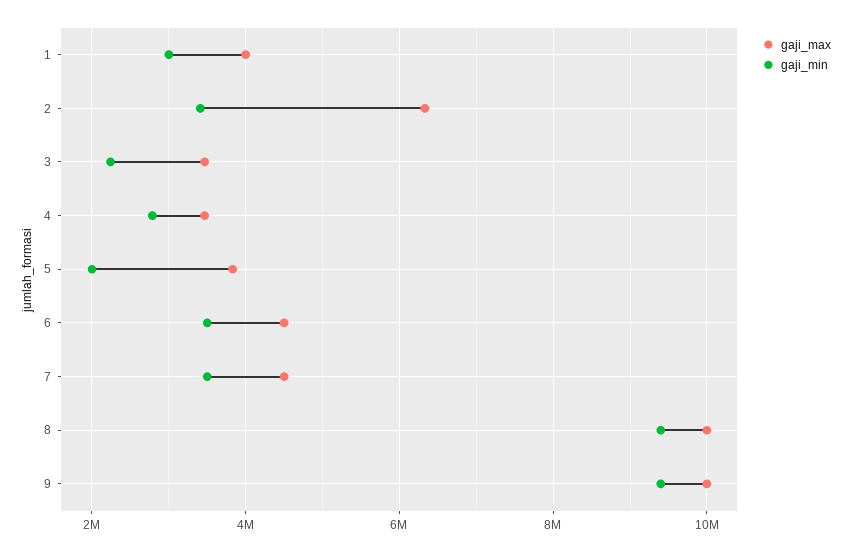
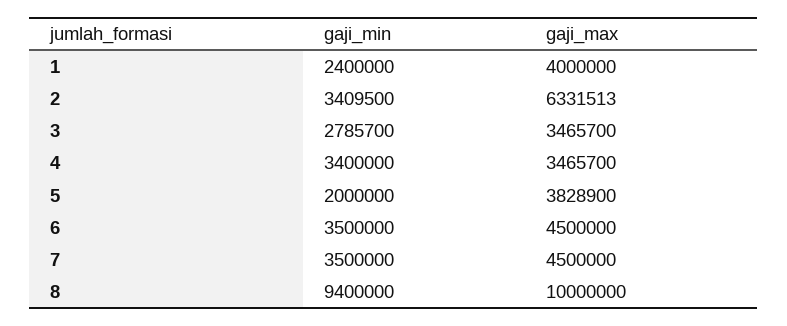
  {
    "gaji_max": {
      "1": 4000000,
      "2": 6331513,
      "3": 3465700,
      "4": 3465700,
      "5": 3828900,
      "6": 4500000,
      "7": 4500000,
-     "8": 10000000,
+     "8": 10000000
-     "9": 10000000
    },
    "gaji_min": {
-     "1": 3000000,
+     "1": 2400000,
      "2": 3409500,
-     "3": 2200000,
+     "3": 2785700,
-     "4": 2800000,
+     "4": 3400000,
      "5": 2000000,
      "6": 3500000,
      "7": 3500000,
-     "8": 9400000,
+     "8": 9400000
-     "9": 9400000
    }
  }

